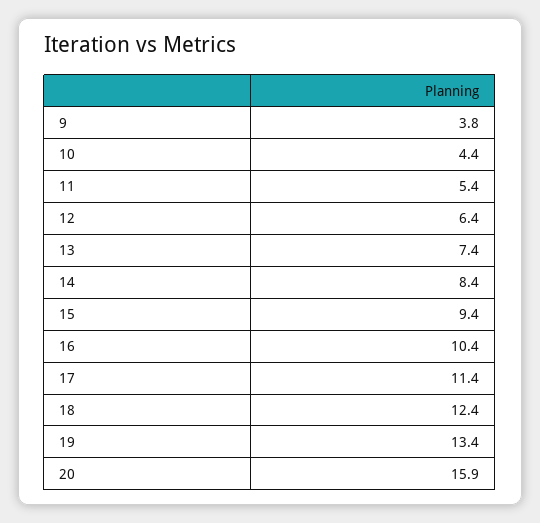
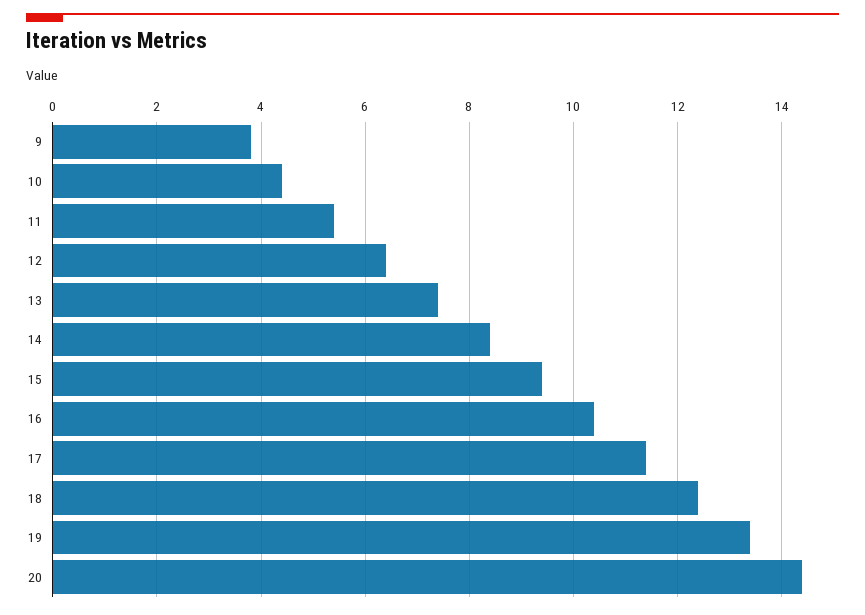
  {
    "9": 3.8,
    "10": 4.4,
    "11": 5.4,
    "12": 6.4,
    "13": 7.4,
    "14": 8.4,
    "15": 9.4,
    "16": 10.4,
    "17": 11.4,
    "18": 12.4,
    "19": 13.4,
-   "20": 15.9
+   "20": 14.5
  }

